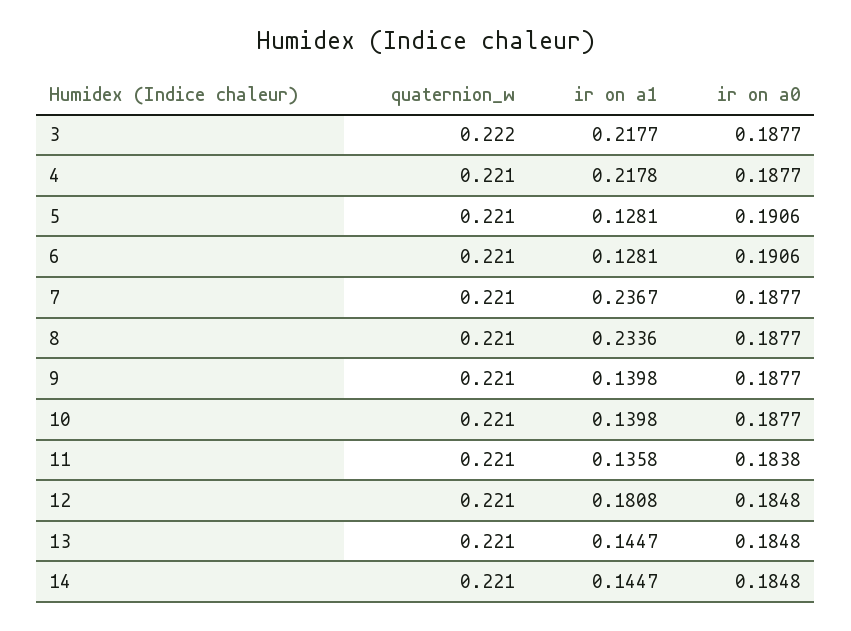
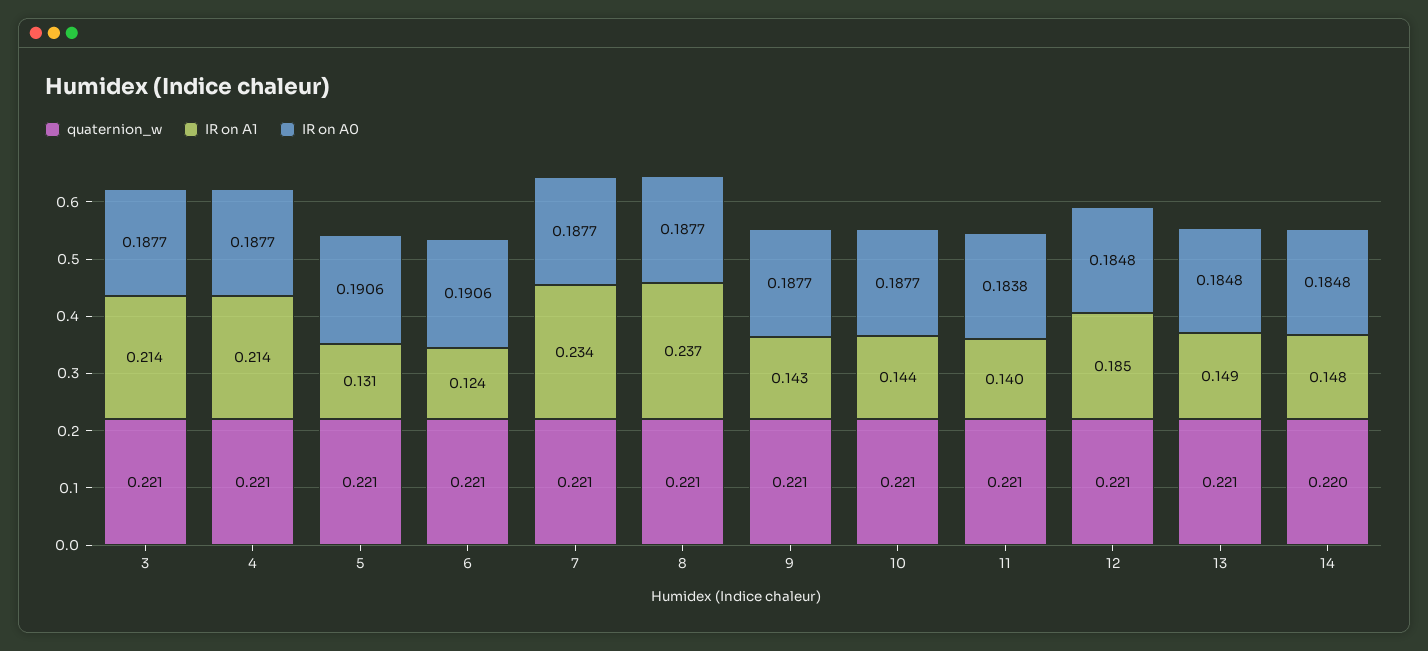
  {
    "quaternion_w": {
-     "3": 0.222,
+     "3": 0.221,
      "4": 0.221,
      "5": 0.221,
      "6": 0.221,
      "7": 0.221,
      "8": 0.221,
      "9": 0.221,
      "10": 0.221,
      "11": 0.221,
      "12": 0.221,
      "13": 0.221,
-     "14": 0.221
+     "14": 0.22
    },
    "ir on a1": {
-     "3": 0.2177,
+     "3": 0.214,
-     "4": 0.2178,
+     "4": 0.214,
-     "5": 0.1281,
+     "5": 0.131,
-     "6": 0.1281,
+     "6": 0.124,
-     "7": 0.2367,
+     "7": 0.234,
-     "8": 0.2336,
+     "8": 0.237,
-     "9": 0.1398,
+     "9": 0.143,
-     "10": 0.1398,
+     "10": 0.144,
-     "11": 0.1358,
+     "11": 0.14,
-     "12": 0.1808,
+     "12": 0.185,
-     "13": 0.1447,
+     "13": 0.149,
-     "14": 0.1447
+     "14": 0.148
    },
    "ir on a0": {
      "3": 0.1877,
      "4": 0.1877,
      "5": 0.1906,
      "6": 0.1906,
      "7": 0.1877,
      "8": 0.1877,
      "9": 0.1877,
      "10": 0.1877,
      "11": 0.1838,
      "12": 0.1848,
      "13": 0.1848,
      "14": 0.1848
    }
  }

